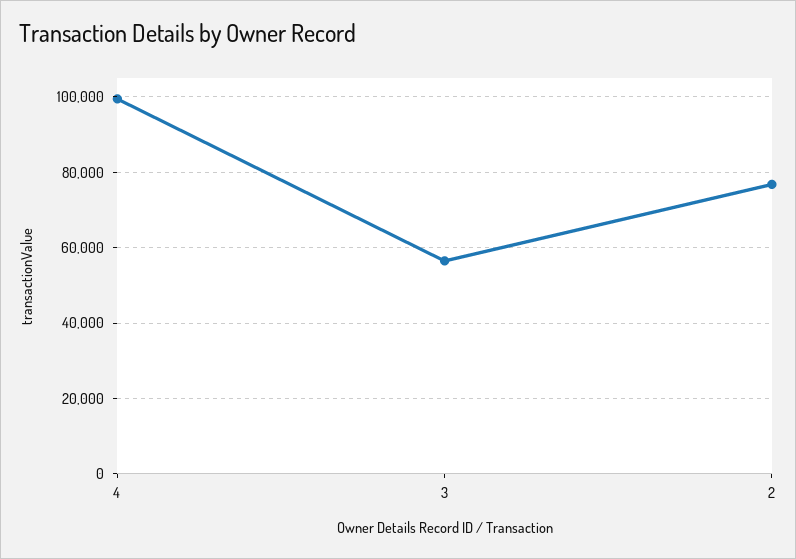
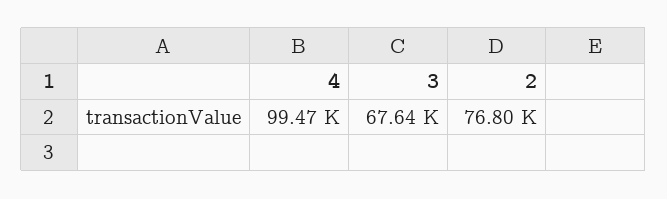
  {
    "4": 99470,
-   "3": 56000,
+   "3": 67640,
    "2": 76800
  }

